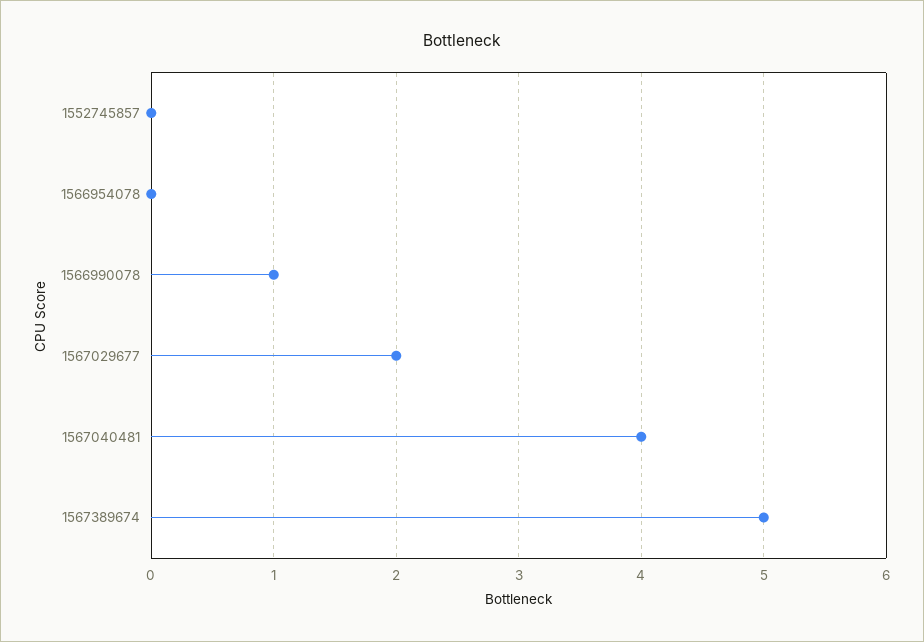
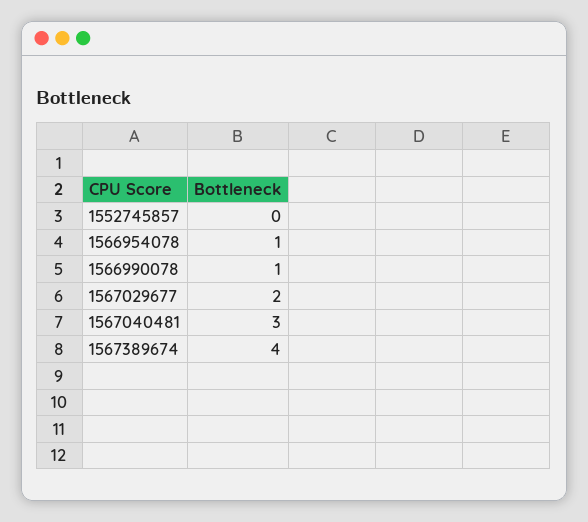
  {
    "1552745857": 0,
-   "1566954078": 0,
+   "1566954078": 1,
    "1566990078": 1,
    "1567029677": 2,
-   "1567040481": 4,
+   "1567040481": 3,
-   "1567389674": 5
+   "1567389674": 4
  }

